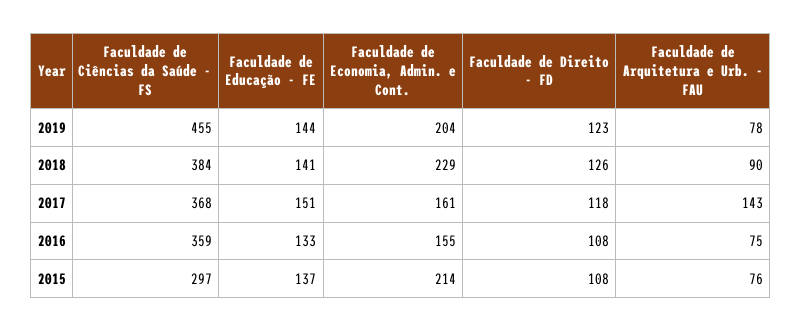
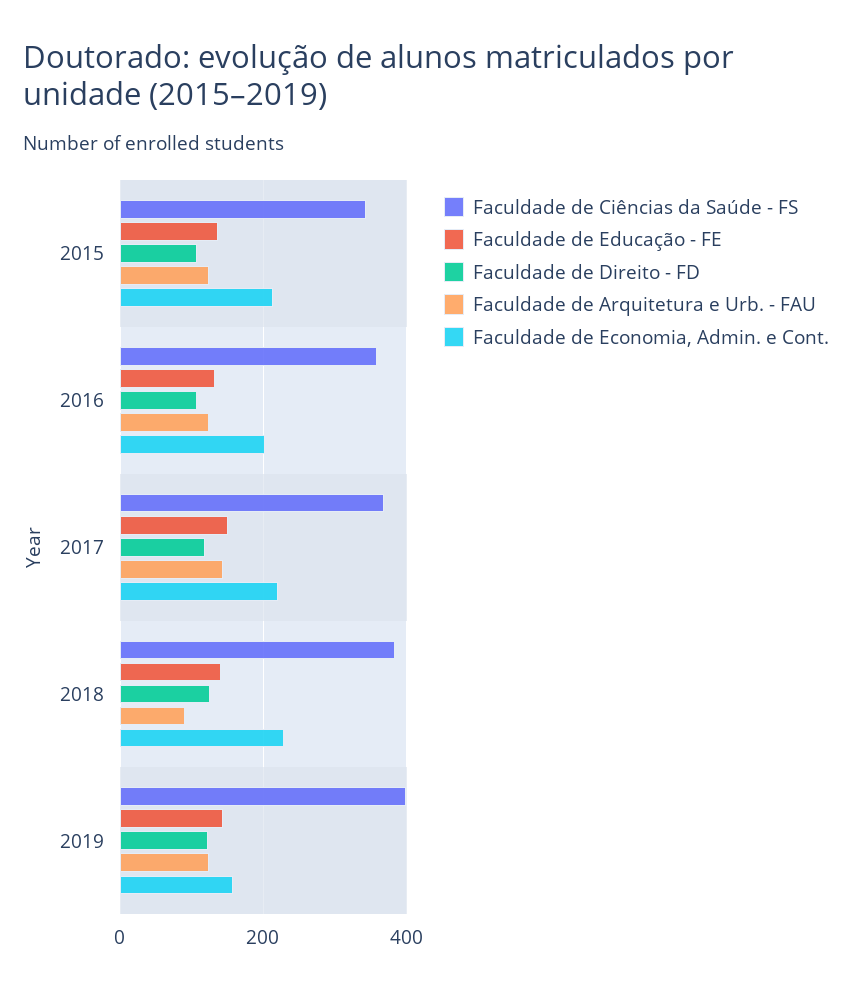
  {
    "Faculdade de Ciências da Saúde - FS": {
-     "2019": 455,
+     "2019": 400,
      "2018": 384,
      "2017": 368,
      "2016": 359,
-     "2015": 297
+     "2015": 340
    },
    "Faculdade de Educação - FE": {
      "2019": 144,
      "2018": 141,
      "2017": 151,
      "2016": 133,
      "2015": 137
    },
    "Faculdade de Economia, Admin. e Cont.": {
-     "2019": 204,
+     "2019": 160,
      "2018": 229,
-     "2017": 161,
+     "2017": 220,
-     "2016": 155,
+     "2016": 200,
      "2015": 214
    },
    "Faculdade de Direito - FD": {
      "2019": 123,
      "2018": 126,
      "2017": 118,
      "2016": 108,
      "2015": 108
    },
    "Faculdade de Arquitetura e Urb. - FAU": {
-     "2019": 78,
+     "2019": 120,
      "2018": 90,
      "2017": 143,
-     "2016": 75,
+     "2016": 120,
-     "2015": 76
+     "2015": 120
    }
  }

